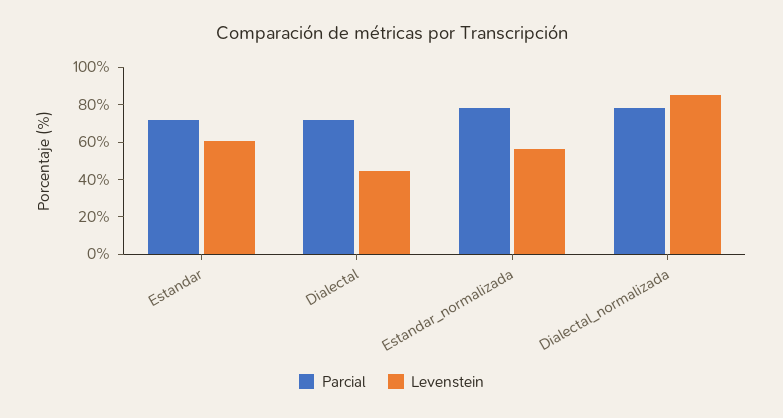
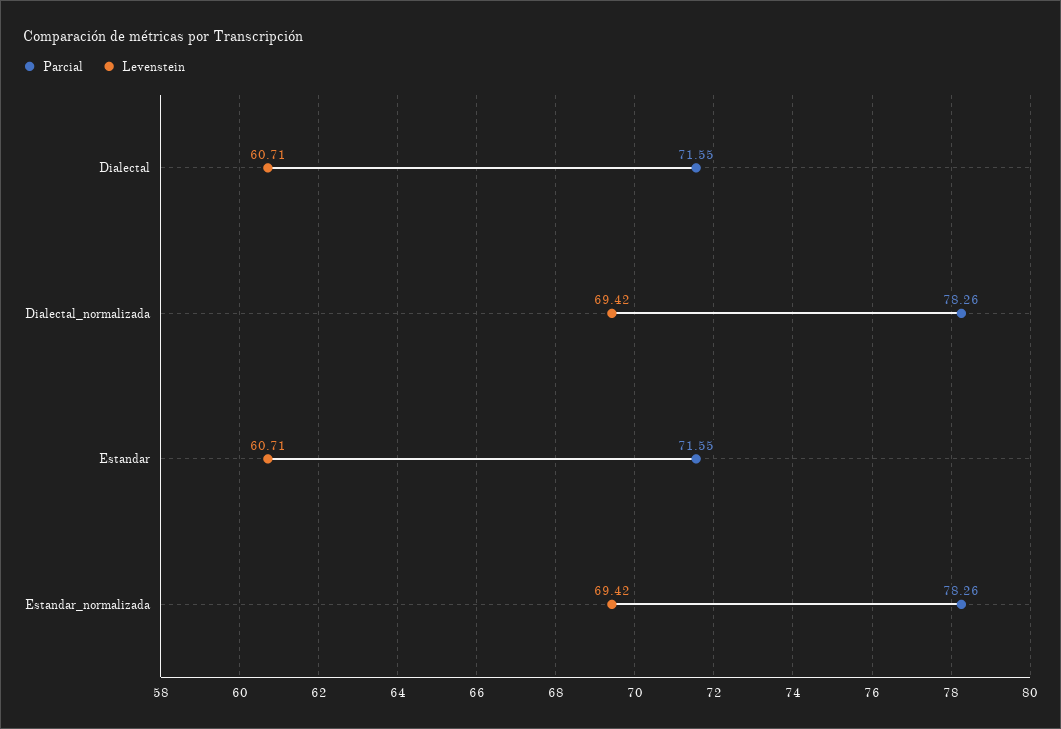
  {
    "Parcial": {
      "Estandar": 71.55,
      "Dialectal": 71.55,
      "Estandar_normalizada": 78.26,
      "Dialectal_normalizada": 78.26
    },
    "Levenstein": {
      "Estandar": 60.71,
-     "Dialectal": 45,
+     "Dialectal": 60.71,
-     "Estandar_normalizada": 55,
+     "Estandar_normalizada": 69.42,
-     "Dialectal_normalizada": 85
+     "Dialectal_normalizada": 69.42
    }
  }

